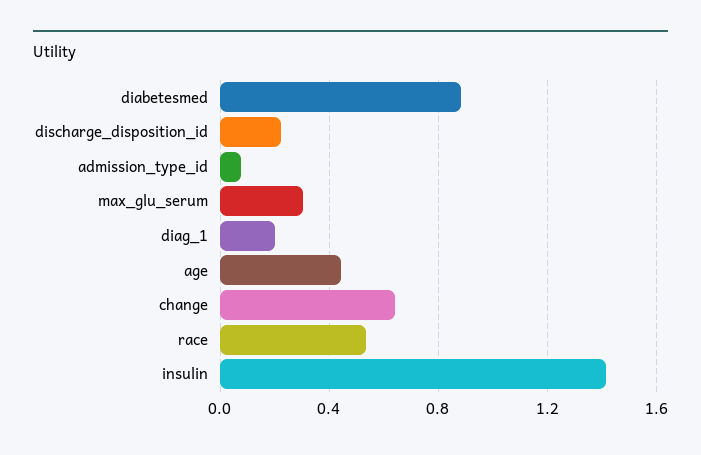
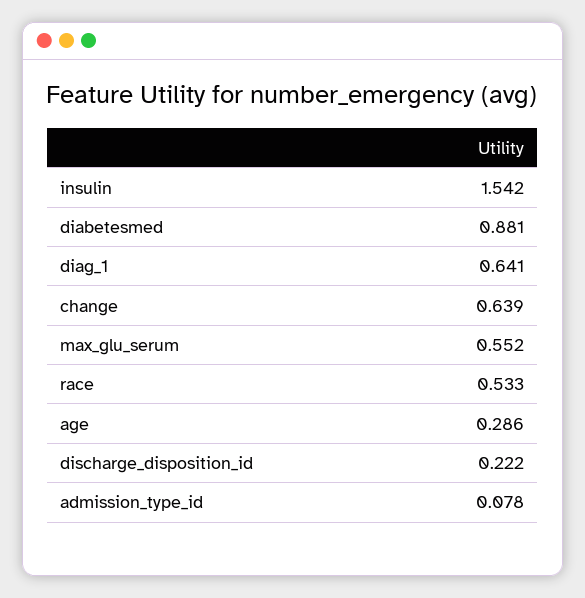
  {
    "diabetesmed": 0.881,
    "discharge_disposition_id": 0.222,
    "admission_type_id": 0.078,
-   "max_glu_serum": 0.3,
+   "max_glu_serum": 0.552,
-   "diag_1": 0.2,
+   "diag_1": 0.641,
-   "age": 0.45,
+   "age": 0.286,
    "change": 0.639,
    "race": 0.533,
-   "insulin": 1.4
+   "insulin": 1.542
  }

